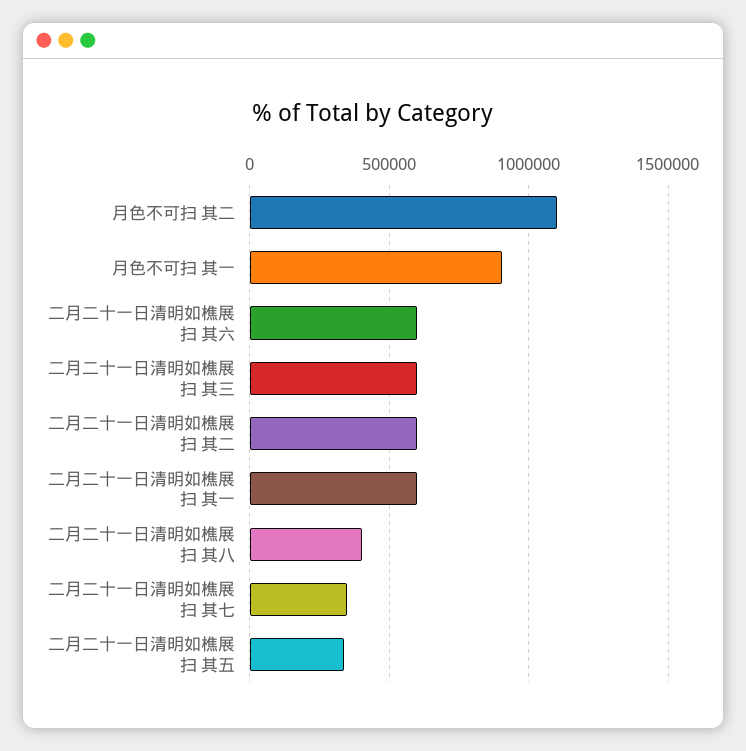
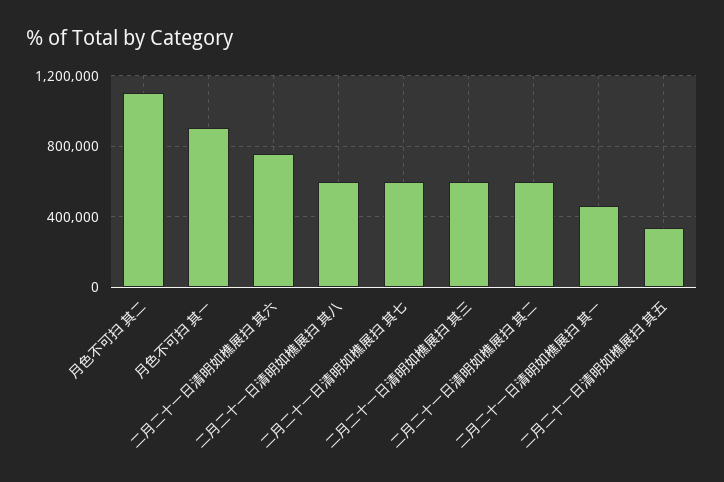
  {
    "月色不可扫 其二": 1100000,
    "月色不可扫 其一": 900000,
-   "二月二十一日清明如樵展扫 其六": 600000,
+   "二月二十一日清明如樵展扫 其六": 750000,
    "二月二十一日清明如樵展扫 其三": 600000,
    "二月二十一日清明如樵展扫 其二": 600000,
-   "二月二十一日清明如樵展扫 其一": 600000,
+   "二月二十一日清明如樵展扫 其一": 450000,
-   "二月二十一日清明如樵展扫 其八": 400000,
+   "二月二十一日清明如樵展扫 其八": 600000,
-   "二月二十一日清明如樵展扫 其七": 350000,
+   "二月二十一日清明如樵展扫 其七": 600000,
    "二月二十一日清明如樵展扫 其五": 350000
  }

